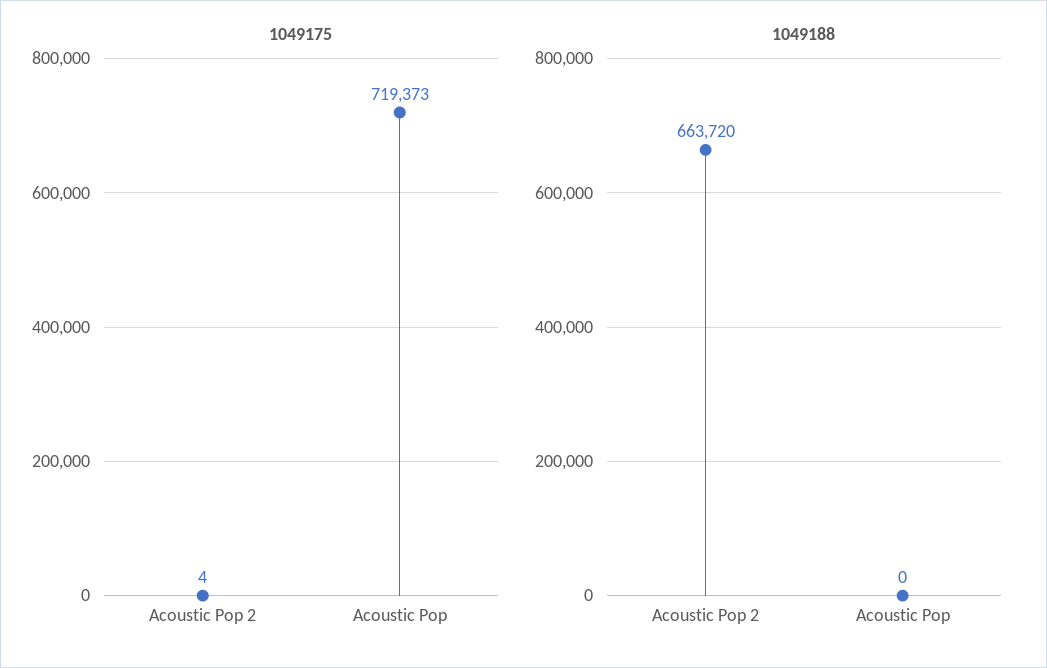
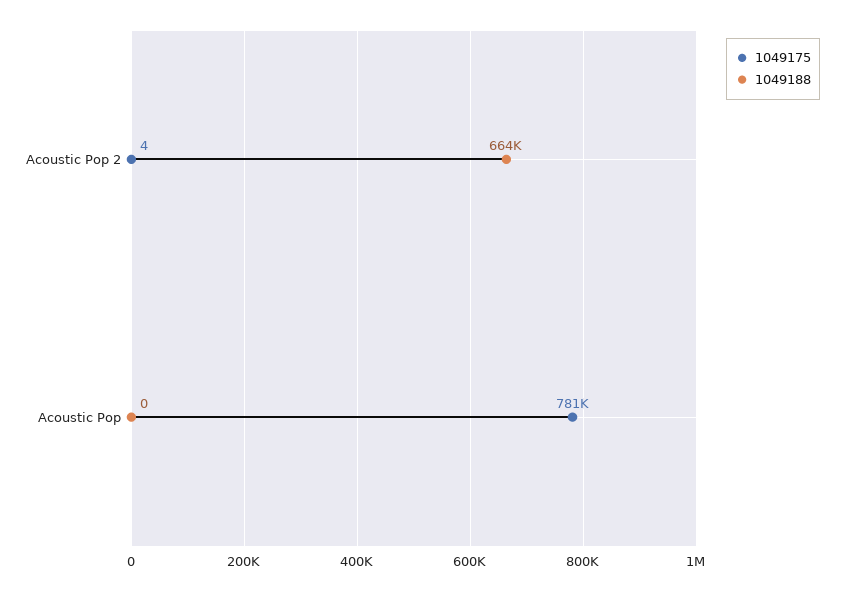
  {
    "1049175": {
      "Acoustic Pop 2": 4,
-     "Acoustic Pop": 719373
+     "Acoustic Pop": 781000
    },
    "1049188": {
      "Acoustic Pop 2": 663720,
      "Acoustic Pop": 0
    }
  }

